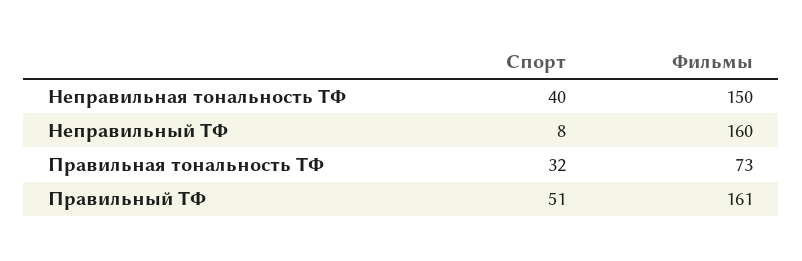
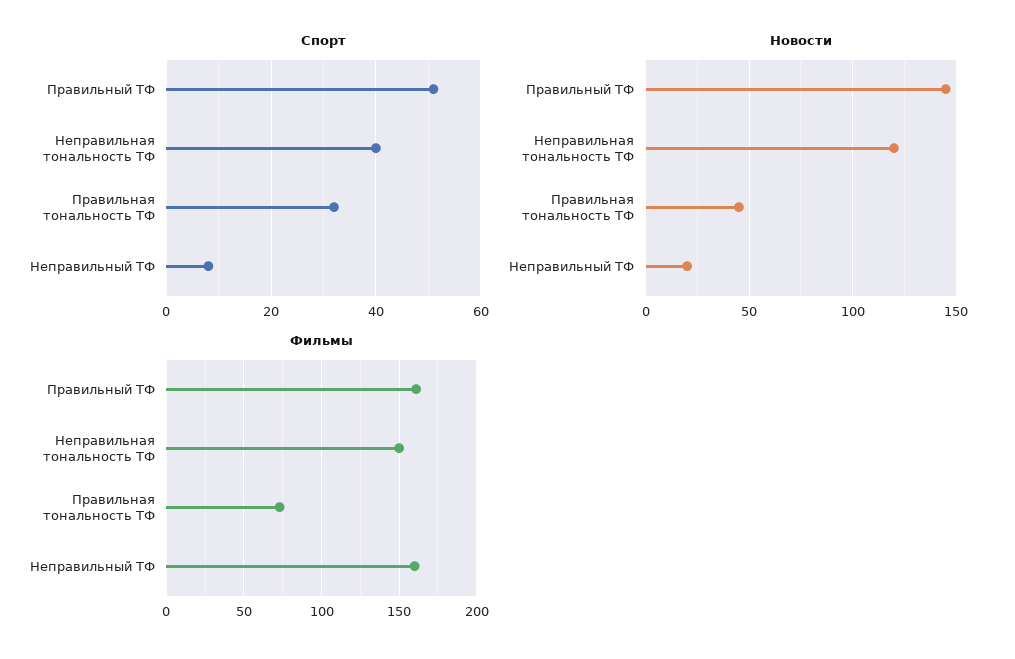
  {
    "Спорт": {
      "Неправильная тональность ТФ": 40,
      "Неправильный ТФ": 8,
      "Правильная тональность ТФ": 32,
      "Правильный ТФ": 51
    },
    "Фильмы": {
      "Неправильная тональность ТФ": 150,
      "Неправильный ТФ": 160,
      "Правильная тональность ТФ": 73,
      "Правильный ТФ": 161
-   }
+   },
+   "Новости": {
+     "Правильный ТФ": 145,
+     "Неправильная тональность ТФ": 120,
+     "Правильная тональность ТФ": 45,
+     "Неправильный ТФ": 20
+   }
  }

